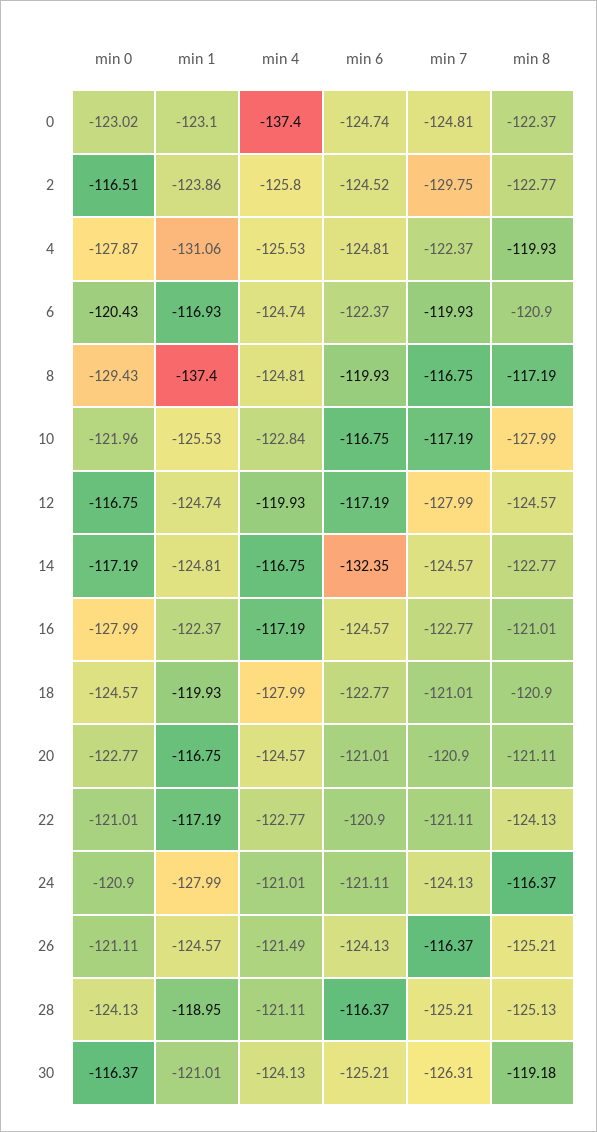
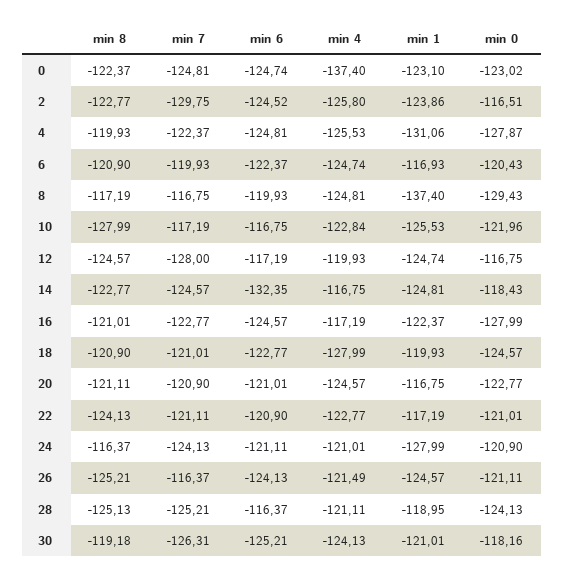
  {
    "min 0": {
      "0": -123.02,
      "2": -116.51,
      "4": -127.87,
      "6": -120.43,
      "8": -129.43,
      "10": -121.96,
      "12": -116.75,
-     "14": -117.19,
+     "14": -118.43,
      "16": -127.99,
      "18": -124.57,
      "20": -122.77,
      "22": -121.01,
      "24": -120.9,
      "26": -121.11,
      "28": -124.13,
-     "30": -116.37
+     "30": -118.16
    },
    "min 1": {
      "0": -123.1,
      "2": -123.86,
      "4": -131.06,
      "6": -116.93,
      "8": -137.4,
      "10": -125.53,
      "12": -124.74,
      "14": -124.81,
      "16": -122.37,
      "18": -119.93,
      "20": -116.75,
      "22": -117.19,
      "24": -127.99,
      "26": -124.57,
      "28": -118.95,
      "30": -121.01
    },
    "min 4": {
      "0": -137.4,
      "2": -125.8,
      "4": -125.53,
      "6": -124.74,
      "8": -124.81,
      "10": -122.84,
      "12": -119.93,
      "14": -116.75,
      "16": -117.19,
      "18": -127.99,
      "20": -124.57,
      "22": -122.77,
      "24": -121.01,
      "26": -121.49,
      "28": -121.11,
      "30": -124.13
    },
    "min 6": {
      "0": -124.74,
      "2": -124.52,
      "4": -124.81,
      "6": -122.37,
      "8": -119.93,
      "10": -116.75,
      "12": -117.19,
      "14": -132.35,
      "16": -124.57,
      "18": -122.77,
      "20": -121.01,
      "22": -120.9,
      "24": -121.11,
      "26": -124.13,
      "28": -116.37,
      "30": -125.21
    },
    "min 7": {
      "0": -124.81,
      "2": -129.75,
      "4": -122.37,
      "6": -119.93,
      "8": -116.75,
      "10": -117.19,
-     "12": -127.99,
+     "12": -128,
      "14": -124.57,
      "16": -122.77,
      "18": -121.01,
      "20": -120.9,
      "22": -121.11,
      "24": -124.13,
      "26": -116.37,
      "28": -125.21,
      "30": -126.31
    },
    "min 8": {
      "0": -122.37,
      "2": -122.77,
      "4": -119.93,
      "6": -120.9,
      "8": -117.19,
      "10": -127.99,
      "12": -124.57,
      "14": -122.77,
      "16": -121.01,
      "18": -120.9,
      "20": -121.11,
      "22": -124.13,
      "24": -116.37,
      "26": -125.21,
      "28": -125.13,
      "30": -119.18
    }
  }

